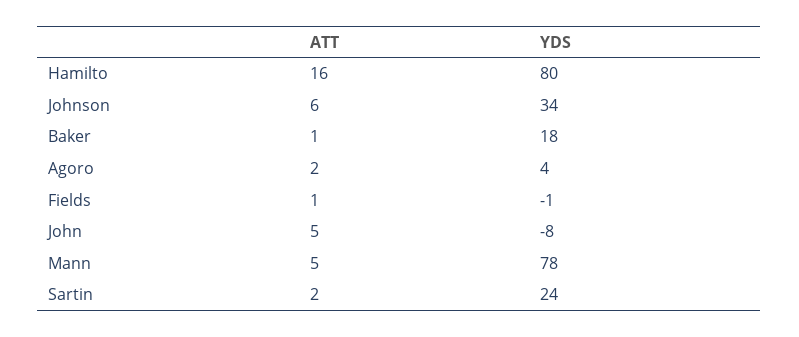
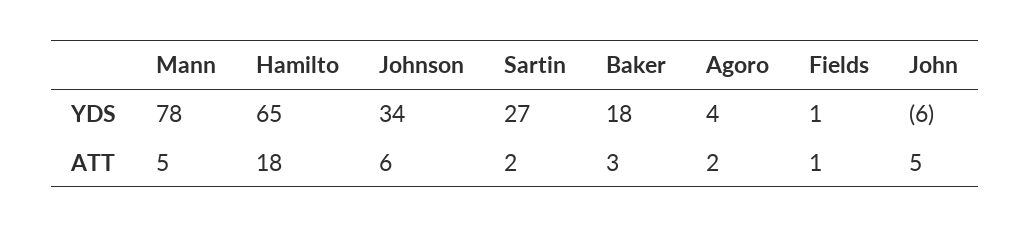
  {
    "ATT": {
-     "Hamilto": 16,
+     "Hamilto": 18,
      "Johnson": 6,
-     "Baker": 1,
+     "Baker": 3,
      "Agoro": 2,
      "Fields": 1,
      "John": 5,
      "Mann": 5,
      "Sartin": 2
    },
    "YDS": {
-     "Hamilto": 80,
+     "Hamilto": 65,
      "Johnson": 34,
      "Baker": 18,
      "Agoro": 4,
-     "Fields": -1,
+     "Fields": 1,
-     "John": -8,
+     "John": -6,
      "Mann": 78,
-     "Sartin": 24
+     "Sartin": 27
    }
  }

